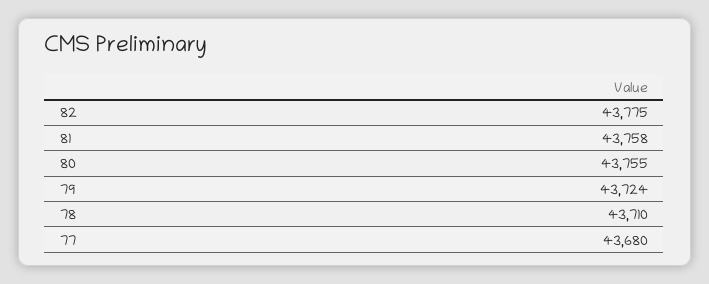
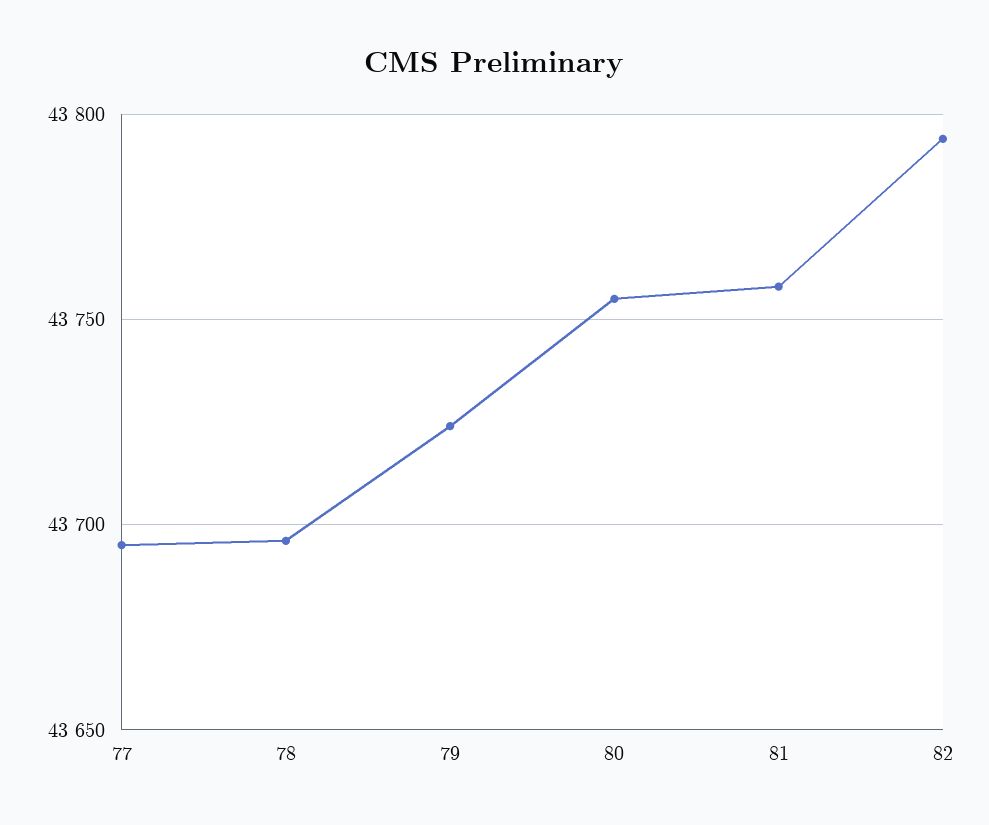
  {
-   "82": 43775,
+   "82": 43795,
    "81": 43758,
    "80": 43755,
    "79": 43724,
-   "78": 43710,
+   "78": 43695,
-   "77": 43680
+   "77": 43695
  }

